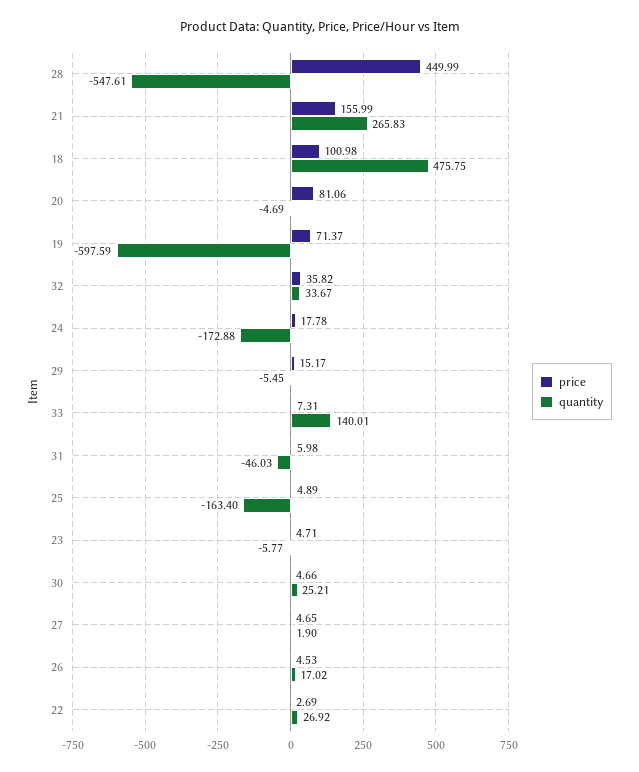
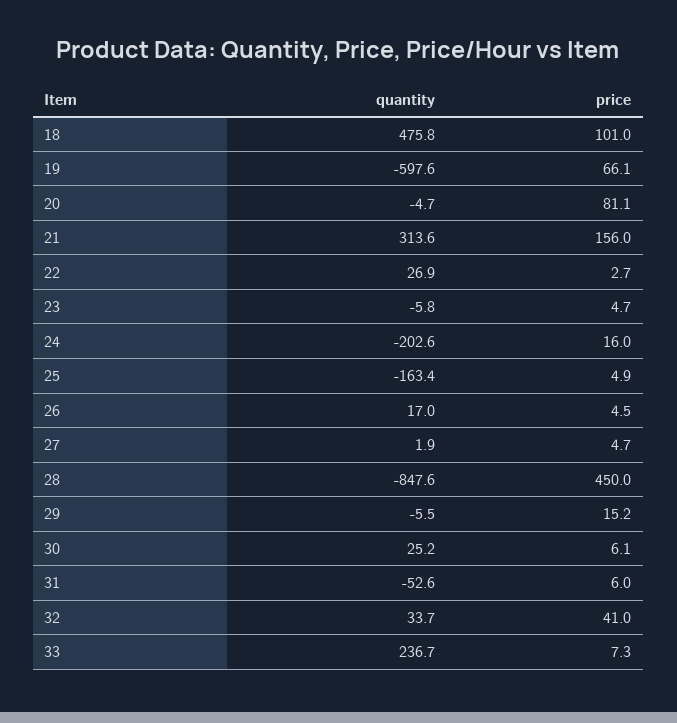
  {
    "price": {
      "28": 449.99,
      "21": 155.99,
      "18": 100.98,
      "20": 81.06,
-     "19": 71.37,
+     "19": 66.1,
-     "32": 35.82,
+     "32": 41,
-     "24": 17.78,
+     "24": 16,
      "29": 15.17,
      "33": 7.31,
      "31": 5.98,
      "25": 4.89,
      "23": 4.71,
-     "30": 4.66,
+     "30": 6.1,
      "27": 4.65,
      "26": 4.53,
      "22": 2.69
    },
    "quantity": {
-     "28": -547.61,
+     "28": -847.6,
-     "21": 265.83,
+     "21": 313.6,
      "18": 475.75,
      "20": -4.69,
      "19": -597.59,
      "32": 33.67,
-     "24": -172.88,
+     "24": -202.6,
      "29": -5.45,
-     "33": 140.01,
+     "33": 236.7,
-     "31": -46.03,
+     "31": -52.6,
      "25": -163.4,
      "23": -5.77,
      "30": 25.21,
      "27": 1.9,
      "26": 17.02,
      "22": 26.92
    }
  }

